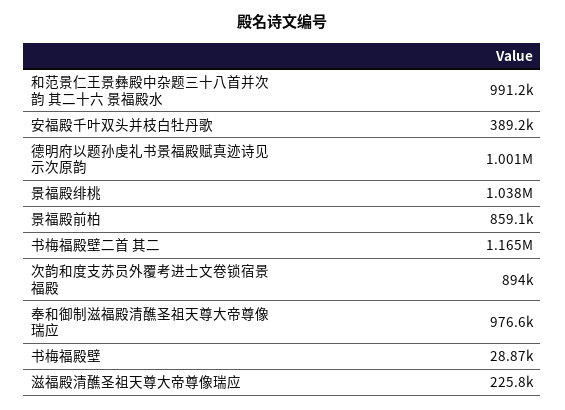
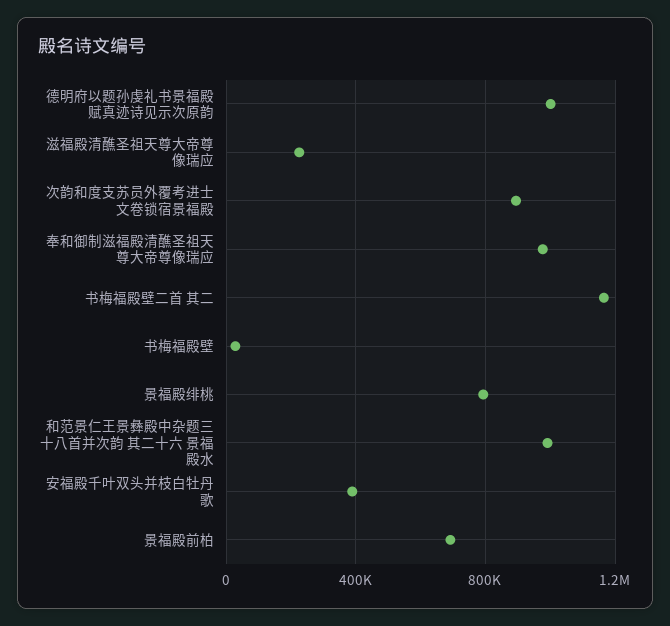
  {
    "和范景仁王景彝殿中杂题三十八首并次韵 其二十六 景福殿水": 991200,
    "安福殿千叶双头并枝白牡丹歌": 389200,
    "德明府以题孙虔礼书景福殿赋真迹诗见示次原韵": 1001000,
-   "景福殿绯桃": 1038000,
+   "景福殿绯桃": 800000,
-   "景福殿前柏": 859100,
+   "景福殿前柏": 700000,
    "书梅福殿壁二首 其二": 1165000,
    "次韵和度支苏员外覆考进士文卷锁宿景福殿": 894000,
    "奉和御制滋福殿清醮圣祖天尊大帝尊像瑞应": 976600,
    "书梅福殿壁": 28870,
    "滋福殿清醮圣祖天尊大帝尊像瑞应": 225800
  }

